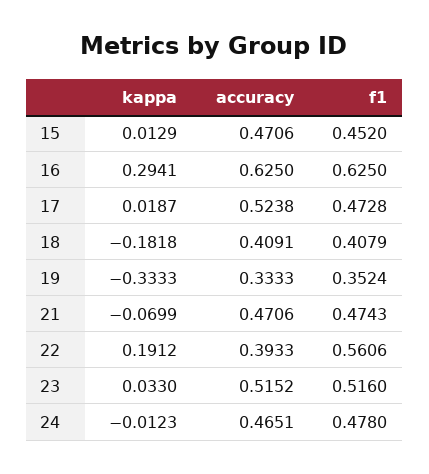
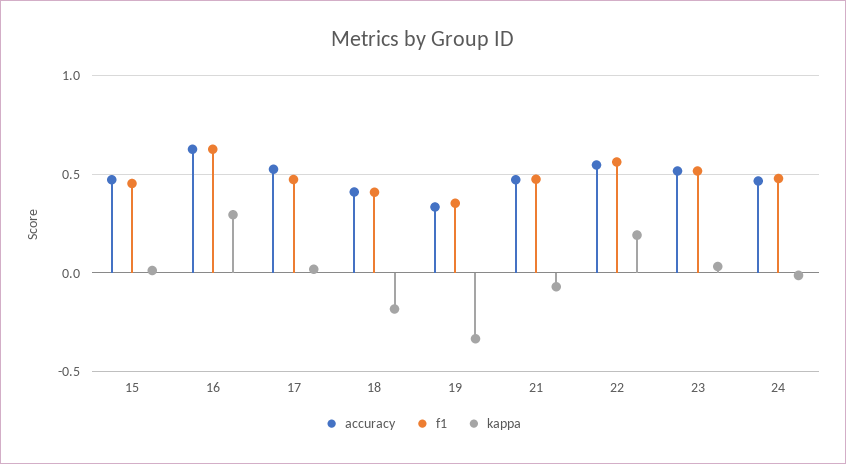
  {
    "kappa": {
      "15": 0.0129,
      "16": 0.2941,
      "17": 0.0187,
      "18": -0.1818,
      "19": -0.3333,
      "21": -0.0699,
      "22": 0.1912,
      "23": 0.033,
      "24": -0.0123
    },
    "accuracy": {
      "15": 0.4706,
      "16": 0.625,
      "17": 0.5238,
      "18": 0.4091,
      "19": 0.3333,
      "21": 0.4706,
-     "22": 0.3933,
+     "22": 0.55,
      "23": 0.5152,
      "24": 0.4651
    },
    "f1": {
      "15": 0.452,
      "16": 0.625,
      "17": 0.4728,
      "18": 0.4079,
      "19": 0.3524,
      "21": 0.4743,
      "22": 0.5606,
      "23": 0.516,
      "24": 0.478
    }
  }

